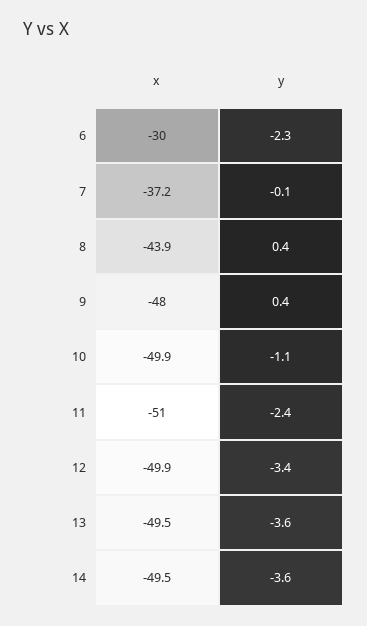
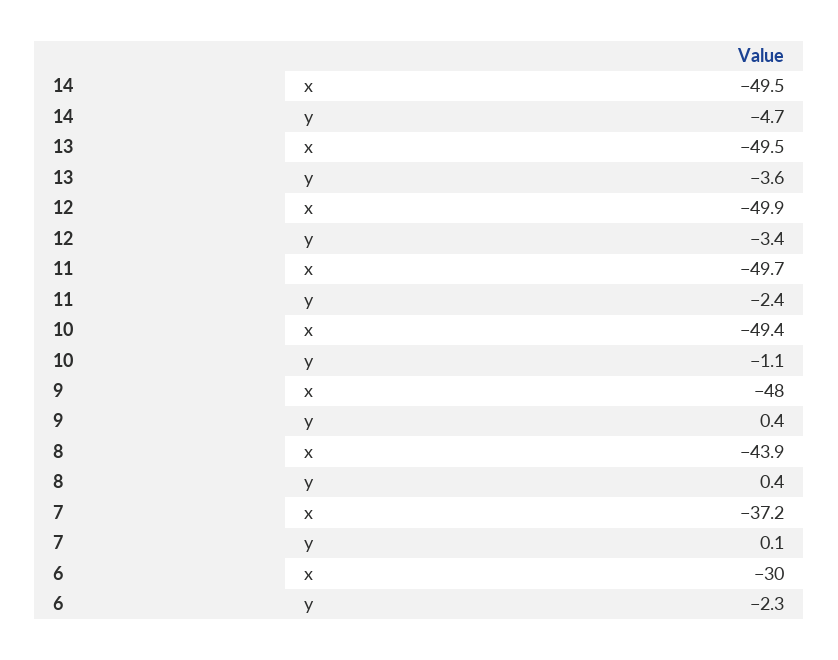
  {
    "x": {
      "6": -30,
      "7": -37.2,
      "8": -43.9,
      "9": -48,
-     "10": -49.9,
+     "10": -49.4,
-     "11": -51,
+     "11": -49.7,
      "12": -49.9,
      "13": -49.5,
      "14": -49.5
    },
    "y": {
      "6": -2.3,
-     "7": -0.1,
+     "7": 0.1,
      "8": 0.4,
      "9": 0.4,
      "10": -1.1,
      "11": -2.4,
      "12": -3.4,
      "13": -3.6,
-     "14": -3.6
+     "14": -4.7
    }
  }

